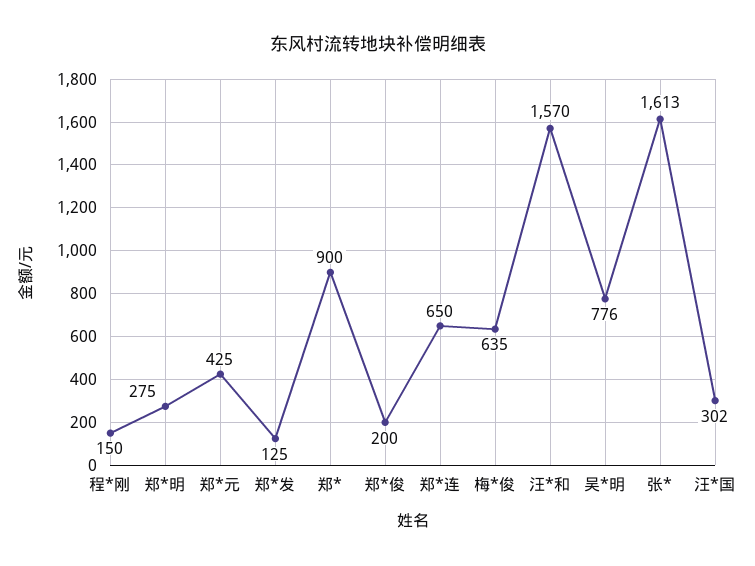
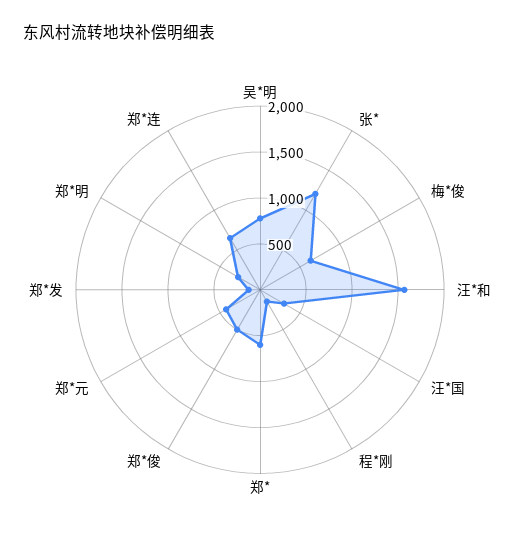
  {
    "程*刚": 150,
    "郑*明": 275,
    "郑*元": 425,
    "郑*发": 125,
-   "郑*": 900,
+   "郑*": 600,
-   "郑*俊": 200,
+   "郑*俊": 500,
    "郑*连": 650,
    "梅*俊": 635,
    "汪*和": 1570,
    "吴*明": 776,
-   "张*": 1613,
+   "张*": 1200,
    "汪*国": 302
  }

